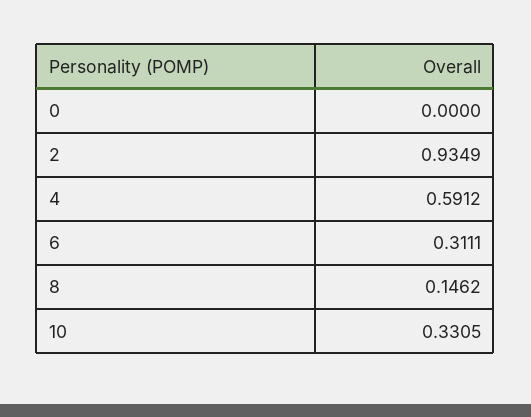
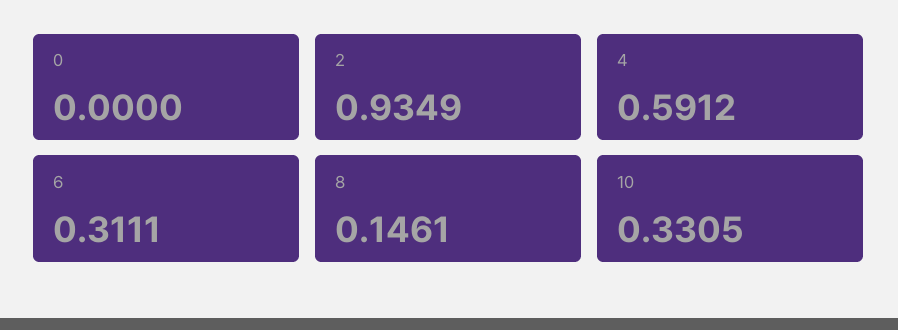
  {
    "0": 0,
    "2": 0.9349,
    "4": 0.5912,
    "6": 0.3111,
-   "8": 0.1462,
+   "8": 0.1461,
    "10": 0.3305
  }

